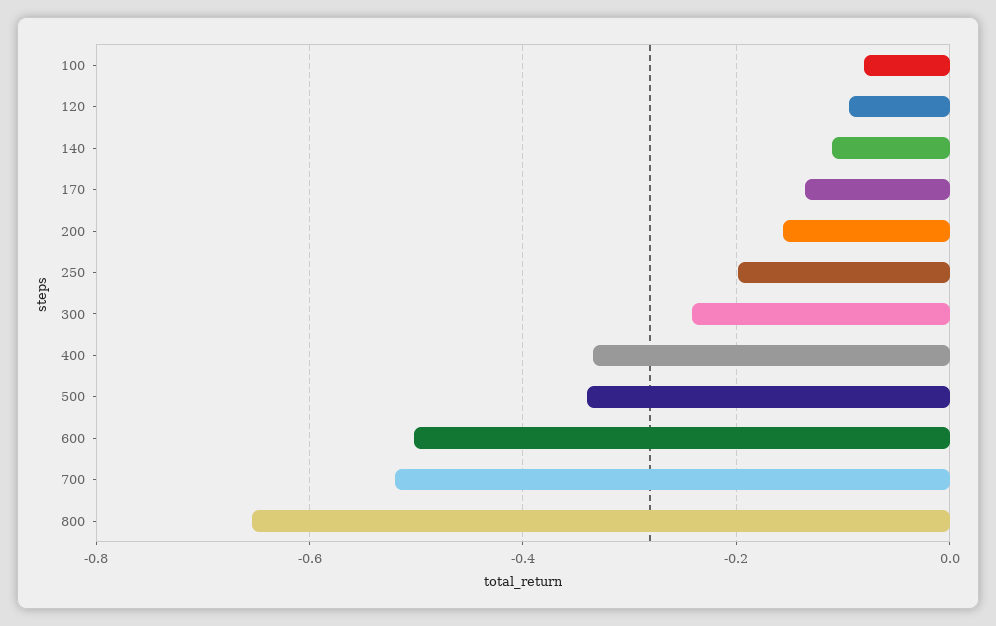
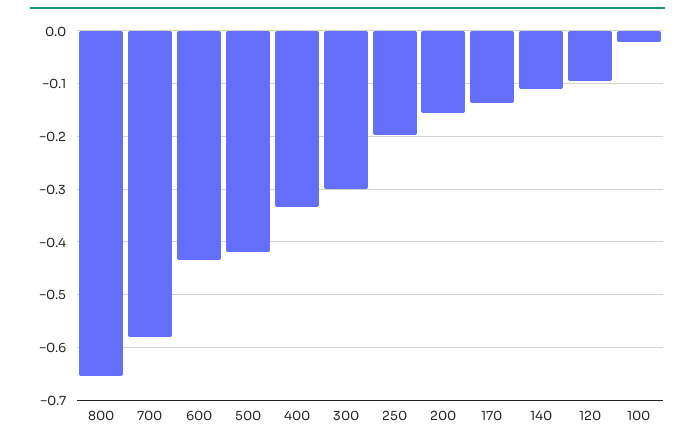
  {
-   "100": -0.08,
+   "100": -0.02,
    "120": -0.1,
    "140": -0.12,
    "170": -0.14,
    "200": -0.16,
    "250": -0.2,
-   "300": -0.24,
+   "300": -0.3,
    "400": -0.34,
-   "500": -0.34,
+   "500": -0.42,
-   "600": -0.5,
+   "600": -0.44,
-   "700": -0.52,
+   "700": -0.58,
    "800": -0.66
  }

